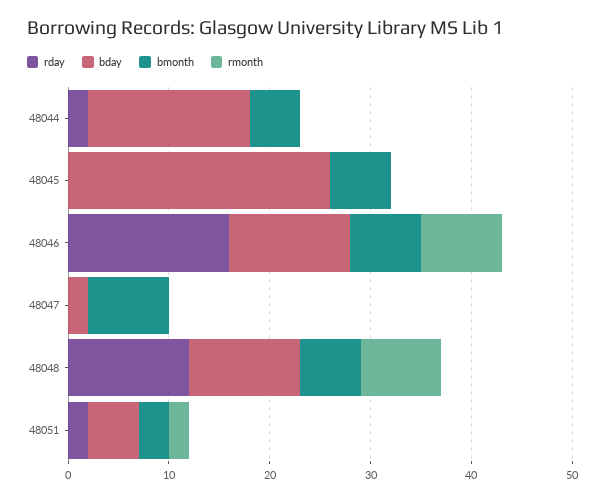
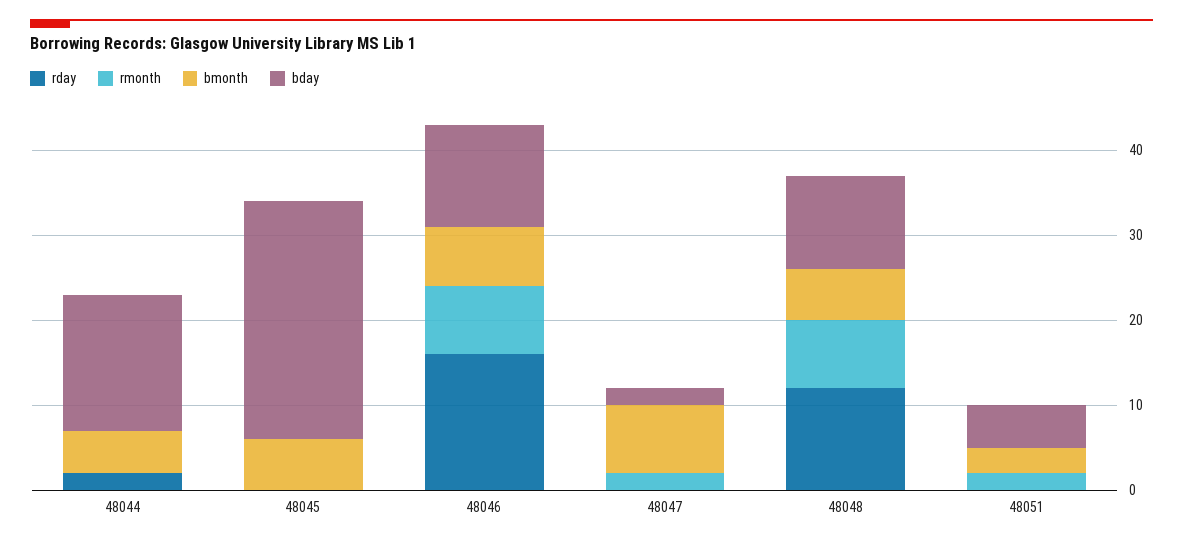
  {
    "rday": {
      "48044": 2,
      "48045": 0,
      "48046": 16,
      "48047": 0,
      "48048": 12,
-     "48051": 2
+     "48051": 0
    },
    "bday": {
      "48044": 16,
-     "48045": 26,
+     "48045": 28,
      "48046": 12,
      "48047": 2,
      "48048": 11,
      "48051": 5
    },
    "bmonth": {
      "48044": 5,
      "48045": 6,
      "48046": 7,
      "48047": 8,
      "48048": 6,
      "48051": 3
    },
    "rmonth": {
      "48044": 0,
      "48045": 0,
      "48046": 8,
-     "48047": 0,
+     "48047": 2,
      "48048": 8,
      "48051": 2
    }
  }

